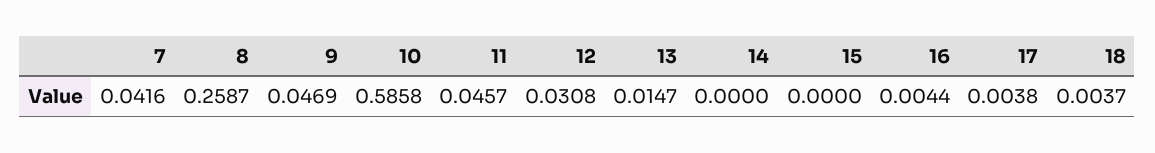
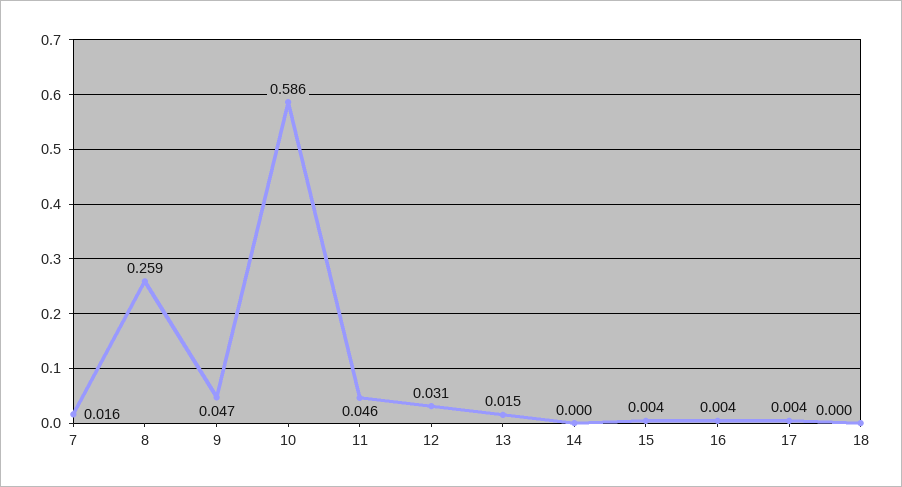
  {
-   "7": 0.0416,
+   "7": 0.016,
    "8": 0.2587,
    "9": 0.0469,
    "10": 0.5858,
    "11": 0.0457,
    "12": 0.0308,
    "13": 0.0147,
    "14": 0,
-   "15": 0,
+   "15": 0.004,
    "16": 0.0044,
    "17": 0.0038,
-   "18": 0.0037
+   "18": 0
  }

